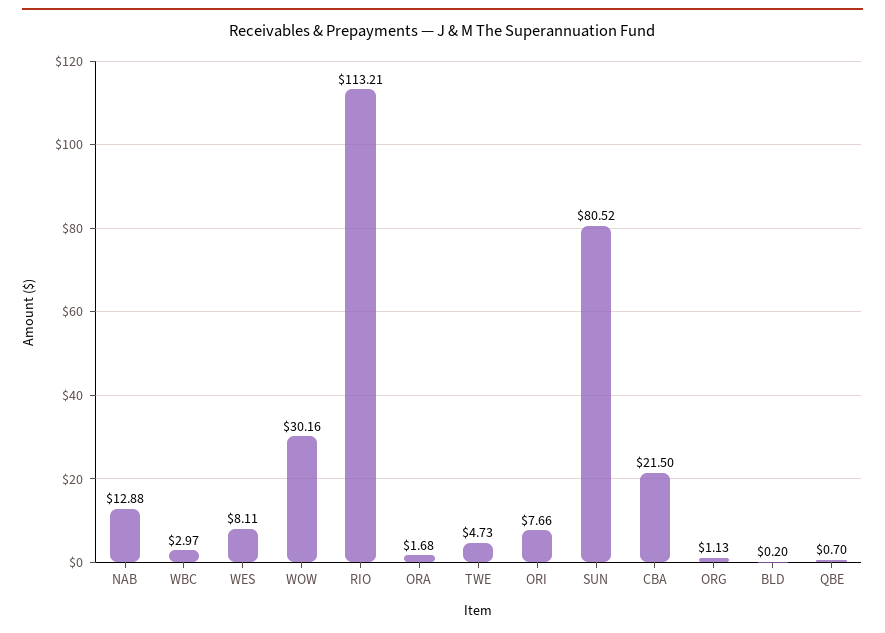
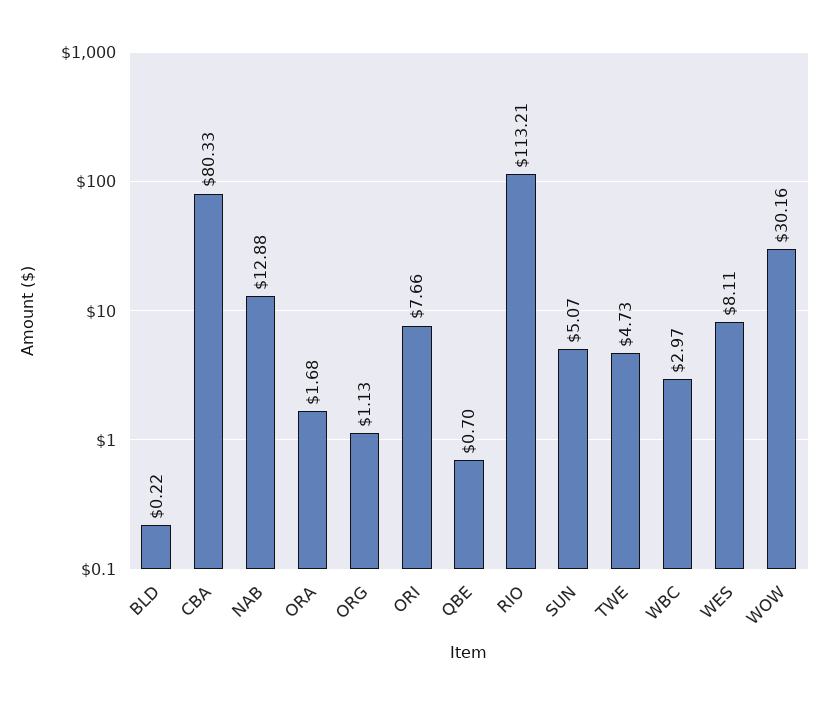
  {
    "NAB": 12.88,
    "WBC": 2.97,
    "WES": 8.11,
    "WOW": 30.16,
    "RIO": 113.21,
    "ORA": 1.68,
    "TWE": 4.73,
    "ORI": 7.66,
-   "SUN": 80.52,
+   "SUN": 5.07,
-   "CBA": 21.5,
+   "CBA": 80.33,
    "ORG": 1.13,
-   "BLD": 0.2,
+   "BLD": 0.22,
    "QBE": 0.7
  }

